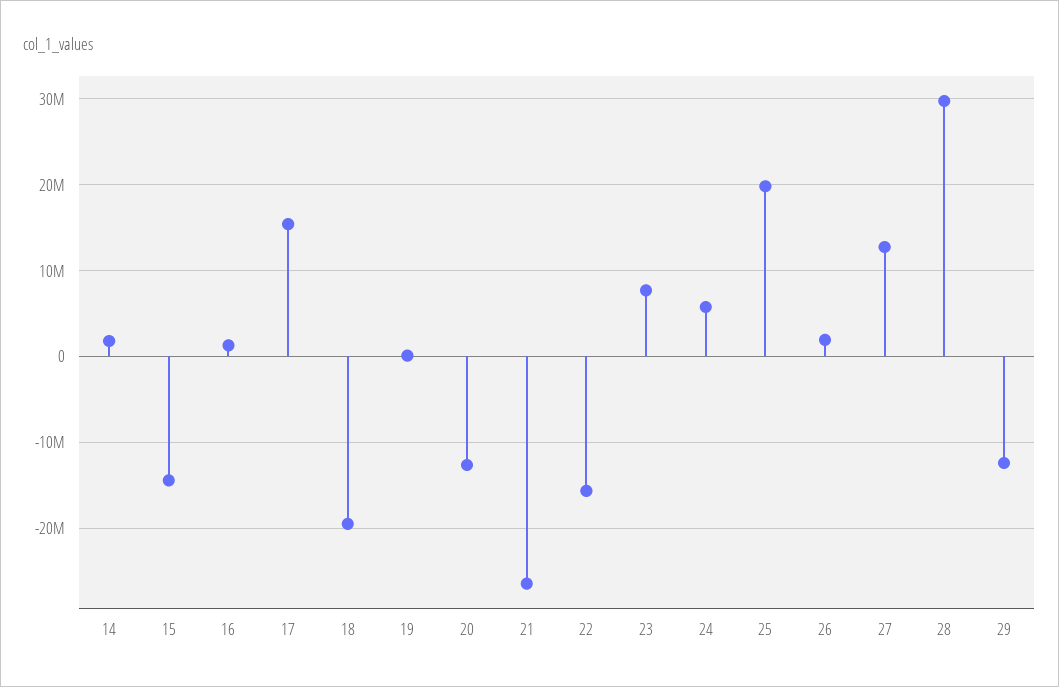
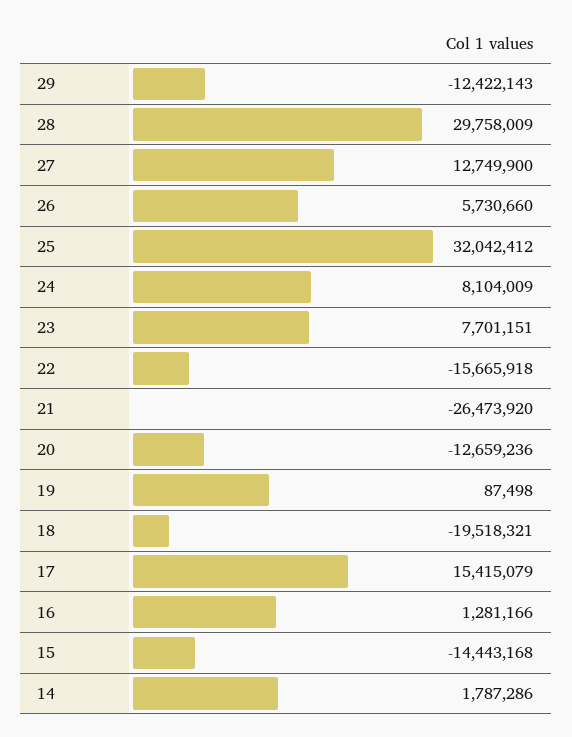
  {
    "14": 1787286,
    "15": -14443168,
    "16": 1281166,
    "17": 15415079,
    "18": -19518321,
    "19": 87498,
    "20": -12659236,
    "21": -26473920,
    "22": -15665918,
    "23": 7701151,
-   "24": 6000000,
+   "24": 8104009,
-   "25": 20000000,
+   "25": 32042412,
-   "26": 2000000,
+   "26": 5730660,
    "27": 12749900,
    "28": 29758009,
    "29": -12422143
  }

